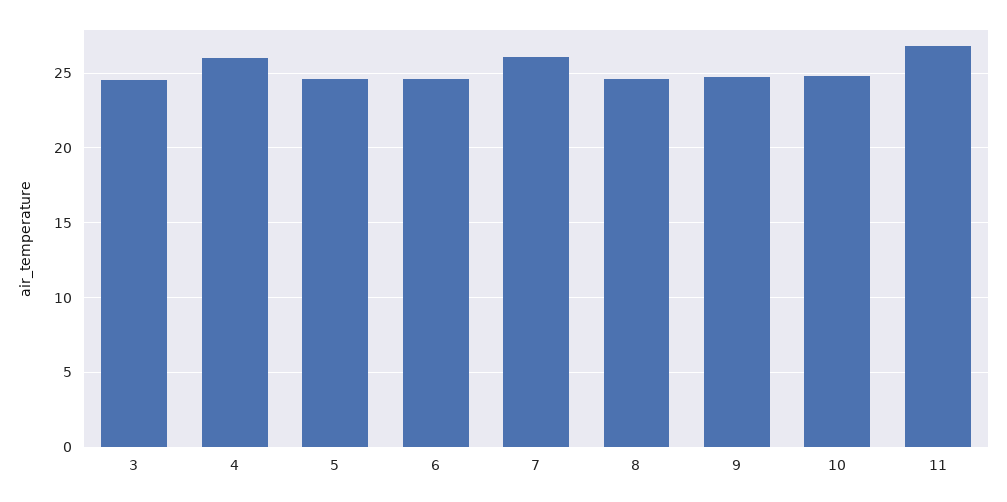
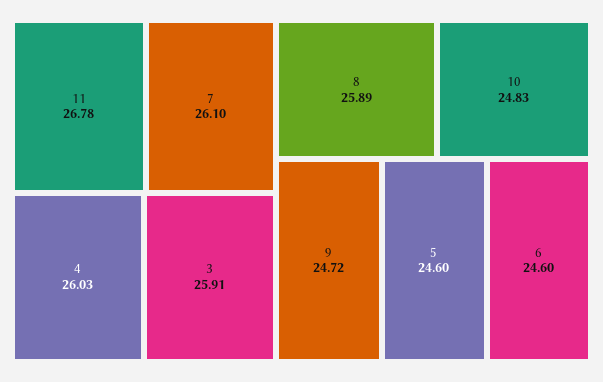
  {
-   "3": 24.5,
+   "3": 25.91,
    "4": 26.03,
    "5": 24.6,
    "6": 24.6,
    "7": 26.1,
-   "8": 24.5,
+   "8": 25.89,
    "9": 24.72,
    "10": 24.83,
    "11": 26.78
  }

